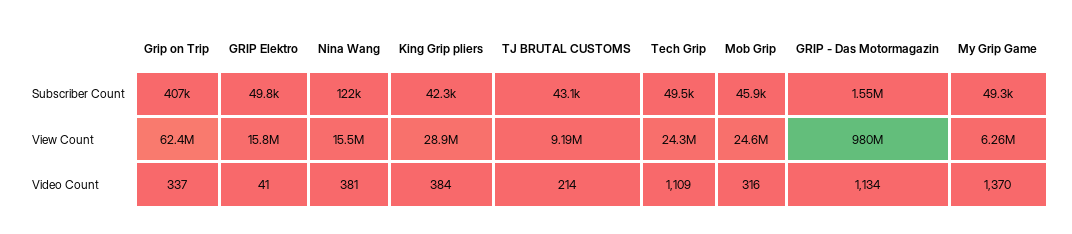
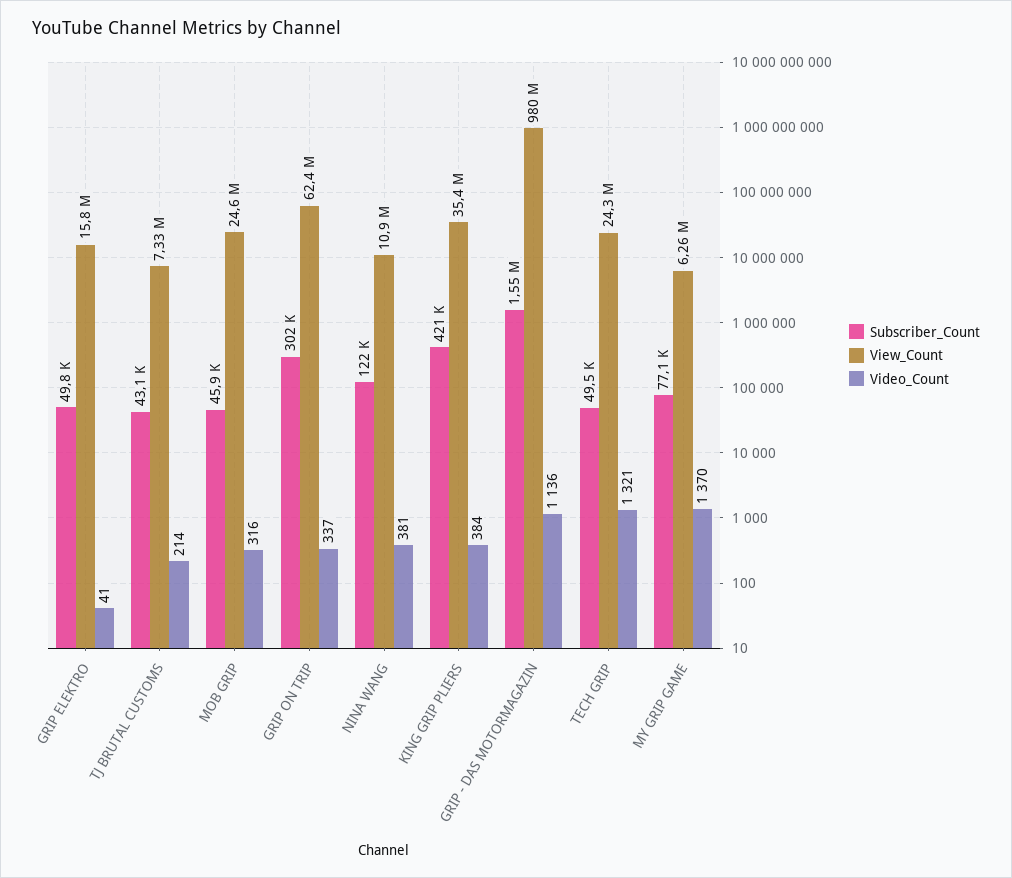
  {
    "Subscriber Count": {
-     "Grip on Trip": 407000,
+     "Grip on Trip": 302000,
      "GRIP Elektro": 49800,
      "Nina Wang": 122000,
-     "King Grip pliers": 42300,
+     "King Grip pliers": 421000,
      "TJ BRUTAL CUSTOMS": 43100,
      "Tech Grip": 49500,
      "Mob Grip": 45900,
      "GRIP - Das Motormagazin": 1550000,
-     "My Grip Game": 49300
+     "My Grip Game": 77100
    },
    "View Count": {
      "Grip on Trip": 62400000,
      "GRIP Elektro": 15800000,
-     "Nina Wang": 15500000,
+     "Nina Wang": 10900000,
-     "King Grip pliers": 28900000,
+     "King Grip pliers": 35400000,
-     "TJ BRUTAL CUSTOMS": 9190000,
+     "TJ BRUTAL CUSTOMS": 7330000,
      "Tech Grip": 24300000,
      "Mob Grip": 24600000,
      "GRIP - Das Motormagazin": 980000000,
      "My Grip Game": 6260000
    },
    "Video Count": {
      "Grip on Trip": 337,
      "GRIP Elektro": 41,
      "Nina Wang": 381,
      "King Grip pliers": 384,
      "TJ BRUTAL CUSTOMS": 214,
-     "Tech Grip": 1109,
+     "Tech Grip": 1321,
      "Mob Grip": 316,
-     "GRIP - Das Motormagazin": 1134,
+     "GRIP - Das Motormagazin": 1136,
      "My Grip Game": 1370
    }
  }

